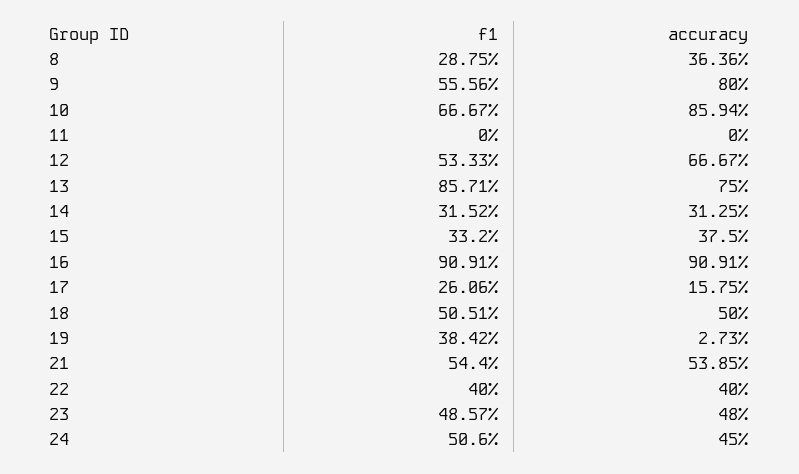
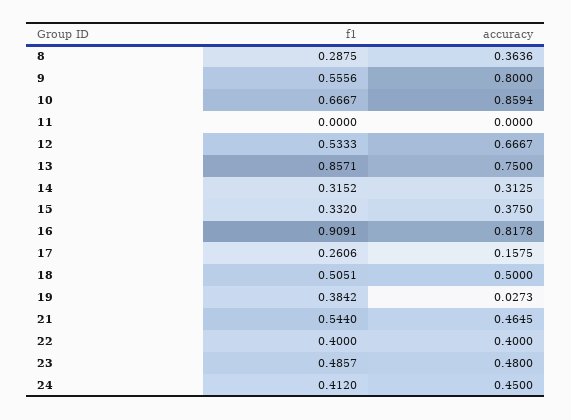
  {
    "f1": {
      "8": 0.2875,
      "9": 0.5556,
      "10": 0.6667,
      "11": 0,
      "12": 0.5333,
      "13": 0.8571,
      "14": 0.3152,
      "15": 0.332,
      "16": 0.9091,
      "17": 0.2606,
      "18": 0.5051,
      "19": 0.3842,
      "21": 0.544,
      "22": 0.4,
      "23": 0.4857,
-     "24": 0.506
+     "24": 0.412
    },
    "accuracy": {
      "8": 0.3636,
      "9": 0.8,
      "10": 0.8594,
      "11": 0,
      "12": 0.6667,
      "13": 0.75,
      "14": 0.3125,
      "15": 0.375,
-     "16": 0.9091,
+     "16": 0.8178,
      "17": 0.1575,
      "18": 0.5,
      "19": 0.0273,
-     "21": 0.5385,
+     "21": 0.4645,
      "22": 0.4,
      "23": 0.48,
      "24": 0.45
    }
  }

